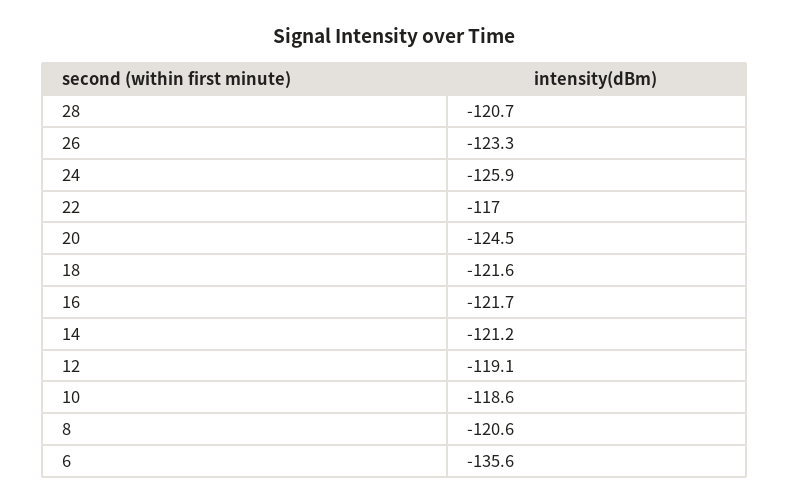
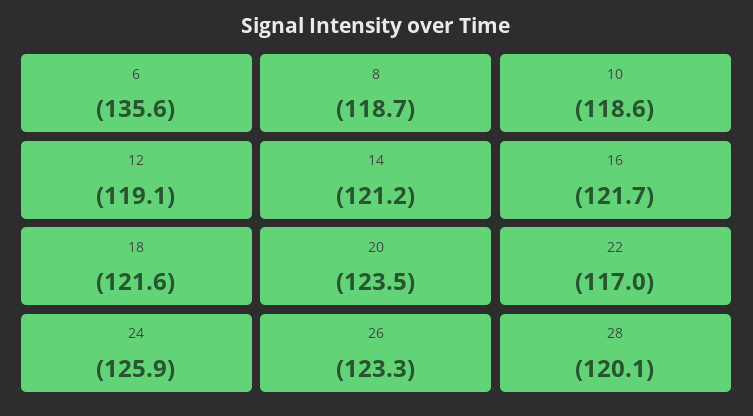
  {
-   "28": -120.7,
+   "28": -120.1,
    "26": -123.3,
    "24": -125.9,
    "22": -117,
-   "20": -124.5,
+   "20": -123.5,
    "18": -121.6,
    "16": -121.7,
    "14": -121.2,
    "12": -119.1,
    "10": -118.6,
-   "8": -120.6,
+   "8": -118.7,
    "6": -135.6
  }

